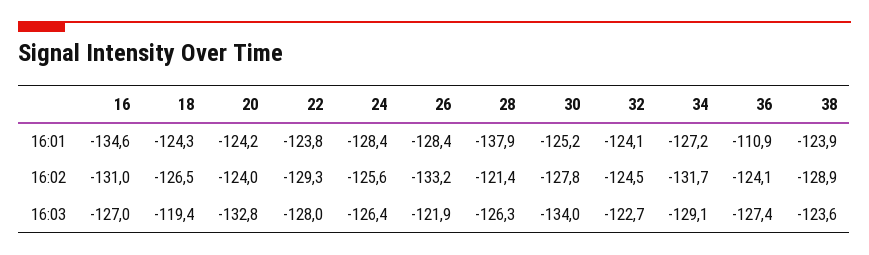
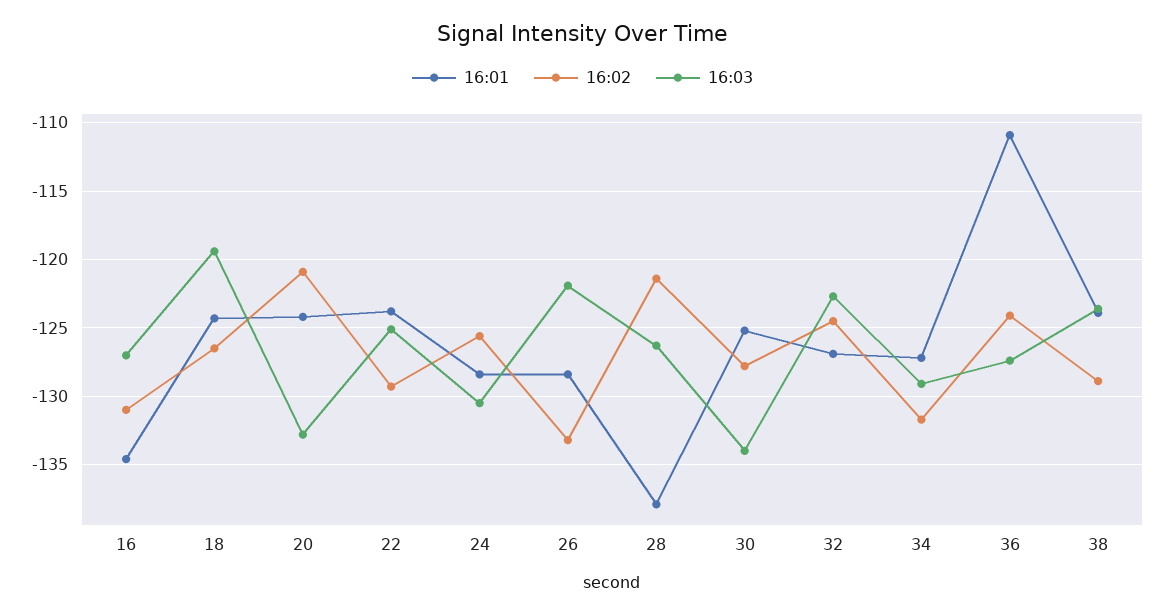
  {
    "16:01": {
      "16": -134.6,
      "18": -124.3,
      "20": -124.2,
      "22": -123.8,
      "24": -128.4,
      "26": -128.4,
      "28": -137.9,
      "30": -125.2,
-     "32": -124.1,
+     "32": -127,
      "34": -127.2,
      "36": -110.9,
      "38": -123.9
    },
    "16:02": {
      "16": -131,
      "18": -126.5,
-     "20": -124,
+     "20": -121,
      "22": -129.3,
      "24": -125.6,
      "26": -133.2,
      "28": -121.4,
      "30": -127.8,
      "32": -124.5,
      "34": -131.7,
      "36": -124.1,
      "38": -128.9
    },
    "16:03": {
      "16": -127,
      "18": -119.4,
      "20": -132.8,
-     "22": -128,
+     "22": -125,
-     "24": -126.4,
+     "24": -130.5,
      "26": -121.9,
      "28": -126.3,
      "30": -134,
      "32": -122.7,
      "34": -129.1,
      "36": -127.4,
      "38": -123.6
    }
  }

